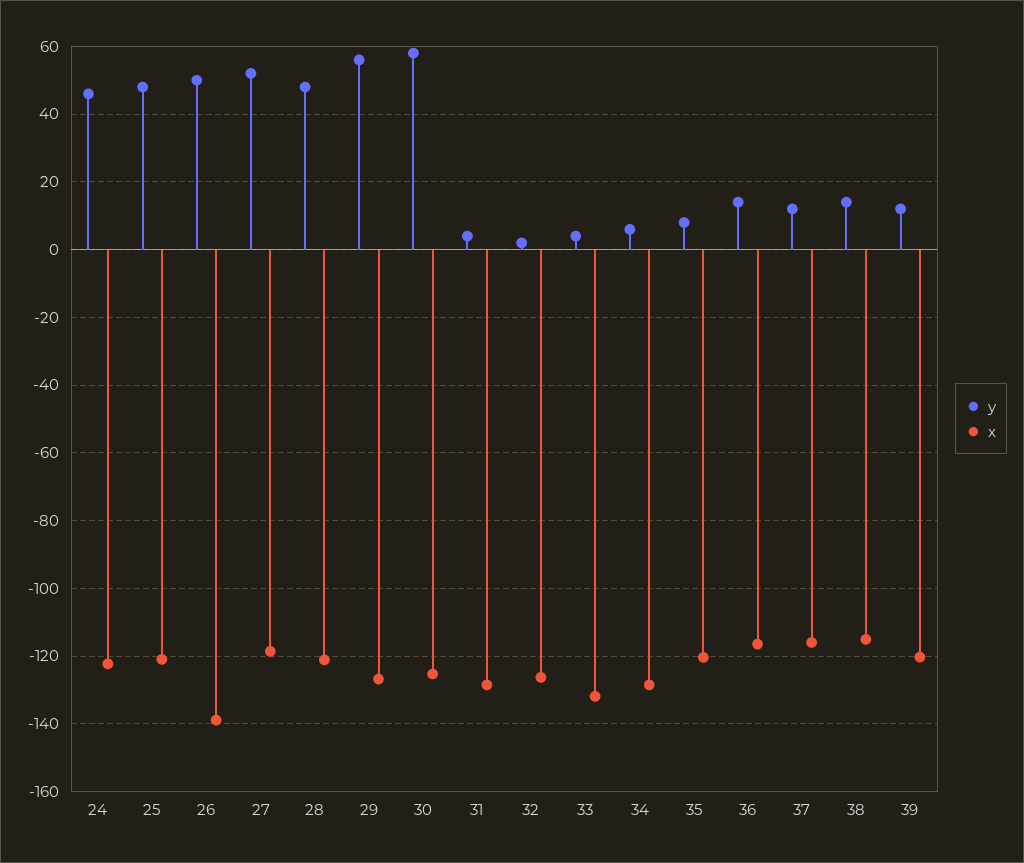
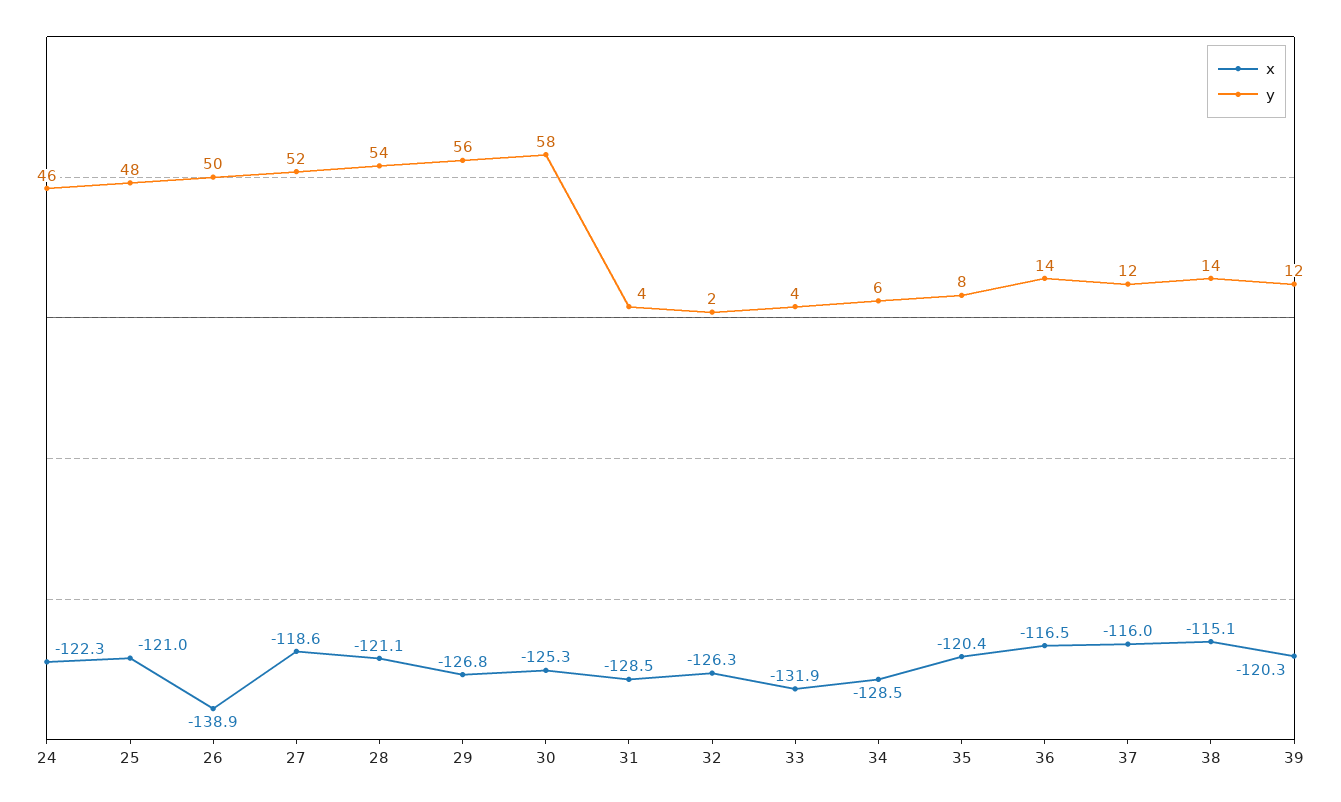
  {
    "y": {
      "24": 46,
      "25": 48,
      "26": 50,
      "27": 52,
-     "28": 48,
+     "28": 54,
      "29": 56,
      "30": 58,
      "31": 4,
      "32": 2,
      "33": 4,
      "34": 6,
      "35": 8,
      "36": 14,
      "37": 12,
      "38": 14,
      "39": 12
    },
    "x": {
      "24": -122.3,
      "25": -121,
      "26": -138.9,
      "27": -118.6,
      "28": -121.1,
      "29": -126.8,
      "30": -125.3,
      "31": -128.5,
      "32": -126.3,
      "33": -131.9,
      "34": -128.5,
      "35": -120.4,
      "36": -116.5,
      "37": -116,
      "38": -115.1,
      "39": -120.3
    }
  }

